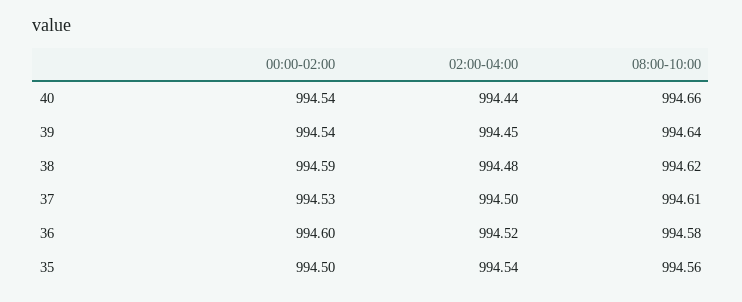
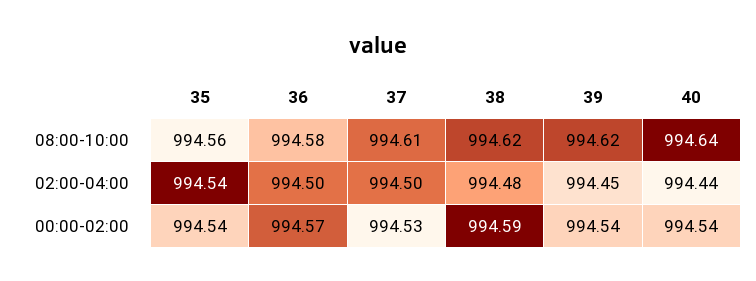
  {
    "00:00-02:00": {
      "40": 994.54,
      "39": 994.54,
      "38": 994.59,
      "37": 994.53,
-     "36": 994.6,
+     "36": 994.57,
-     "35": 994.5
+     "35": 994.54
    },
    "02:00-04:00": {
      "40": 994.44,
      "39": 994.45,
      "38": 994.48,
      "37": 994.5,
-     "36": 994.52,
+     "36": 994.5,
      "35": 994.54
    },
    "08:00-10:00": {
-     "40": 994.66,
+     "40": 994.64,
-     "39": 994.64,
+     "39": 994.62,
      "38": 994.62,
      "37": 994.61,
      "36": 994.58,
      "35": 994.56
    }
  }

